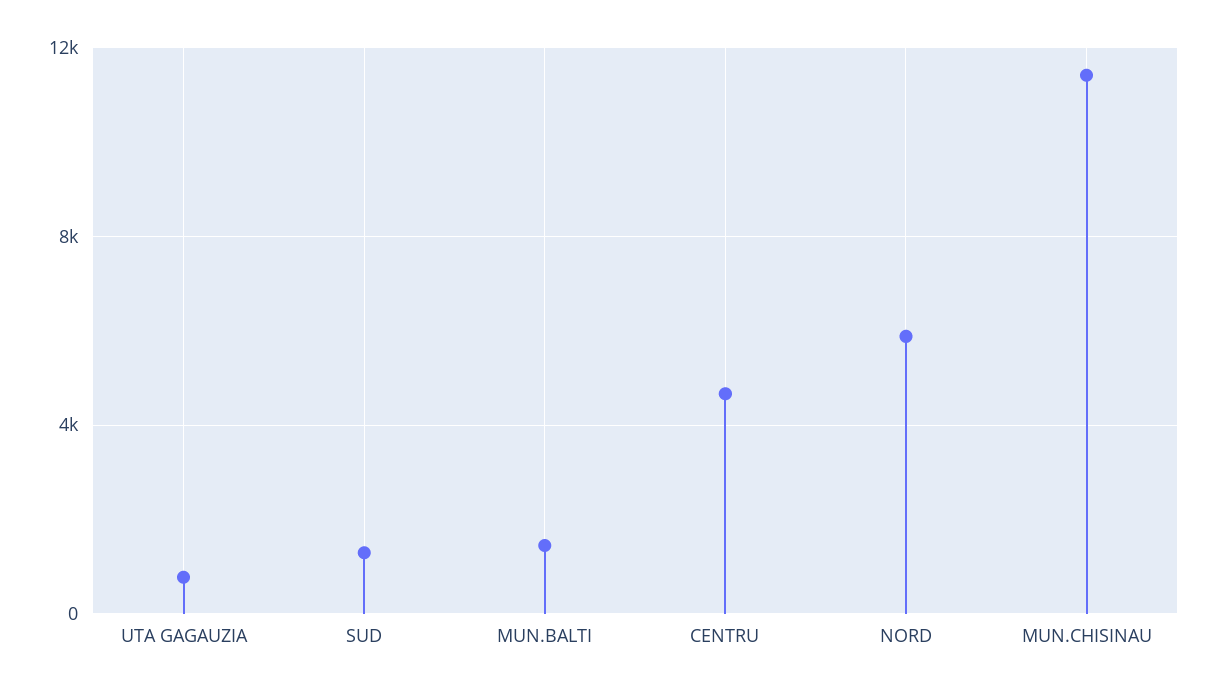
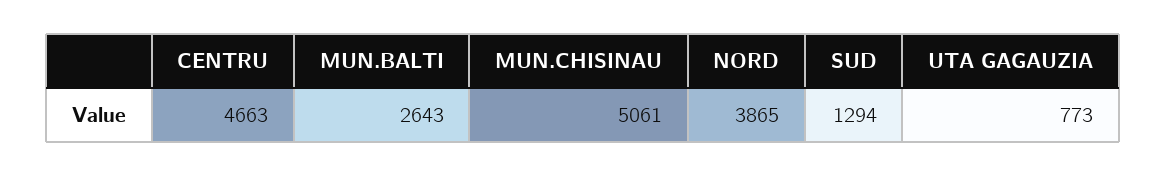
  {
    "UTA GAGAUZIA": 773,
    "SUD": 1294,
-   "MUN.BALTI": 1500,
+   "MUN.BALTI": 2643,
    "CENTRU": 4663,
-   "NORD": 6000,
+   "NORD": 3865,
-   "MUN.CHISINAU": 11500
+   "MUN.CHISINAU": 5061
  }

